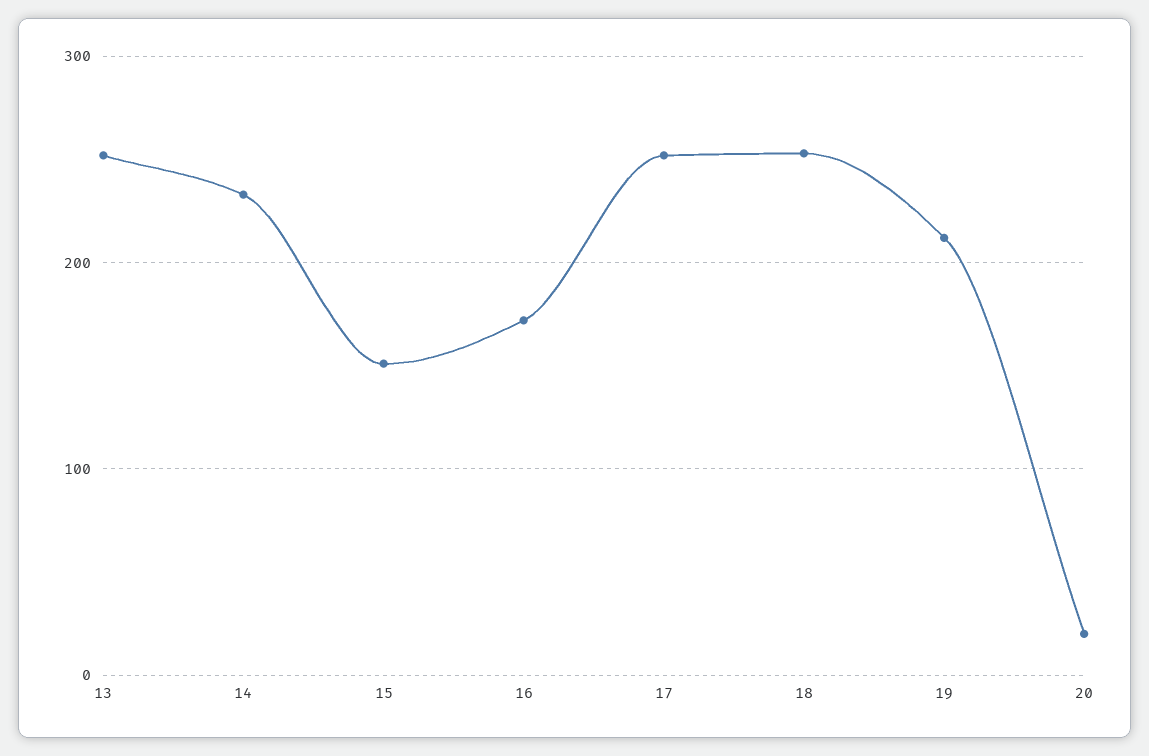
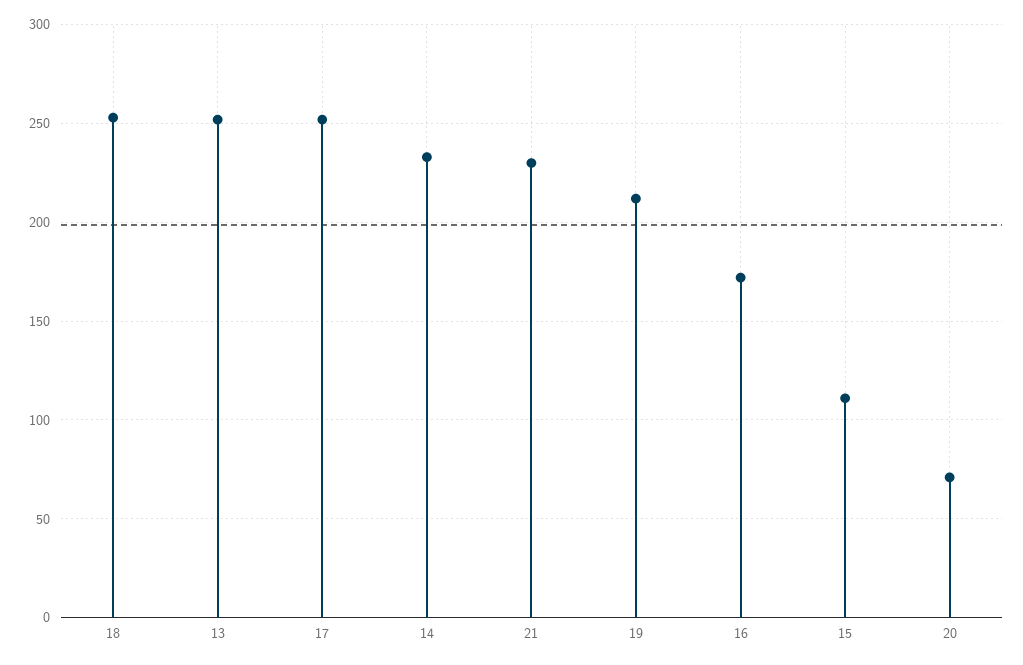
  {
    "13": 250,
    "14": 235,
-   "15": 150,
+   "15": 110,
    "16": 170,
    "17": 250,
    "18": 255,
    "19": 210,
-   "20": 20
+   "20": 70,
+   "21": 230
  }

